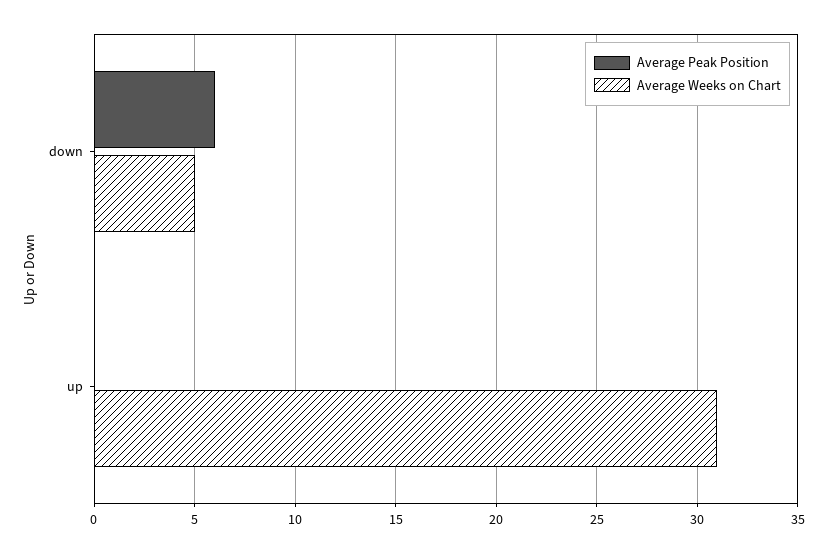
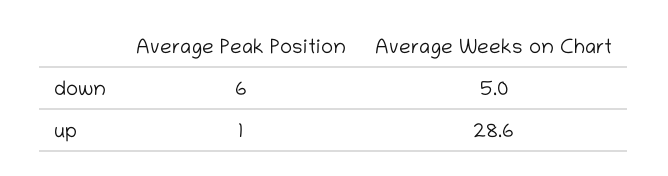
  {
    "Average Peak Position": {
      "down": 6,
-     "up": 0
+     "up": 1
    },
    "Average Weeks on Chart": {
      "down": 5,
-     "up": 31
+     "up": 28.6
    }
  }

